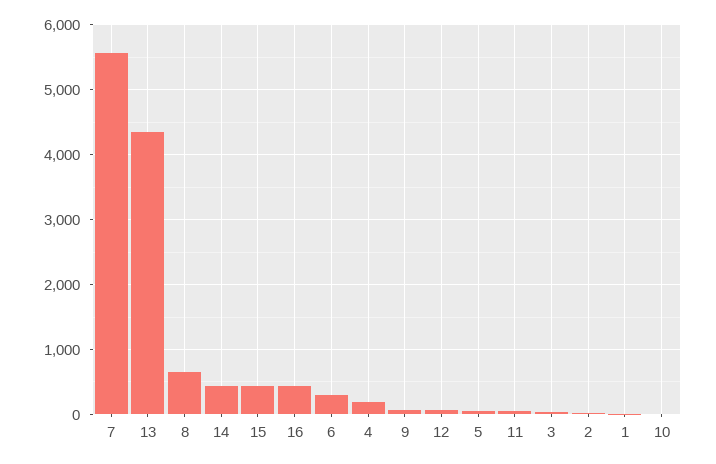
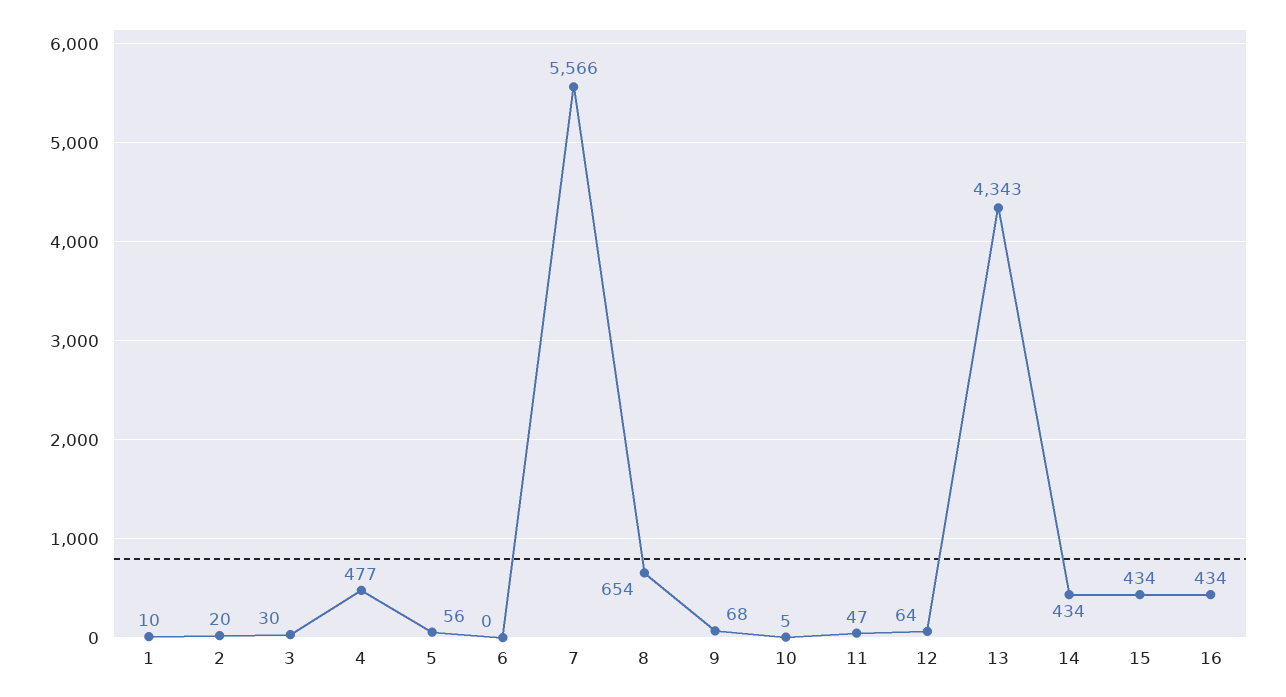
  {
    "7": 5566,
    "13": 4343,
    "8": 654,
    "14": 434,
    "15": 434,
    "16": 434,
-   "6": 300,
+   "6": 0,
-   "4": 200,
+   "4": 477,
    "9": 68,
    "12": 64,
    "5": 56,
    "11": 47,
    "3": 30,
    "2": 20,
    "1": 10,
    "10": 5
  }

